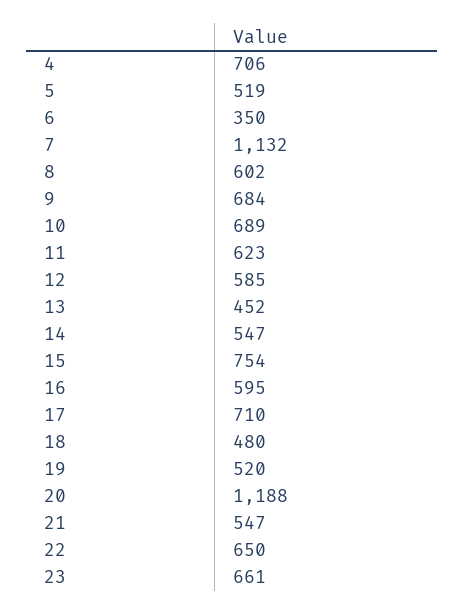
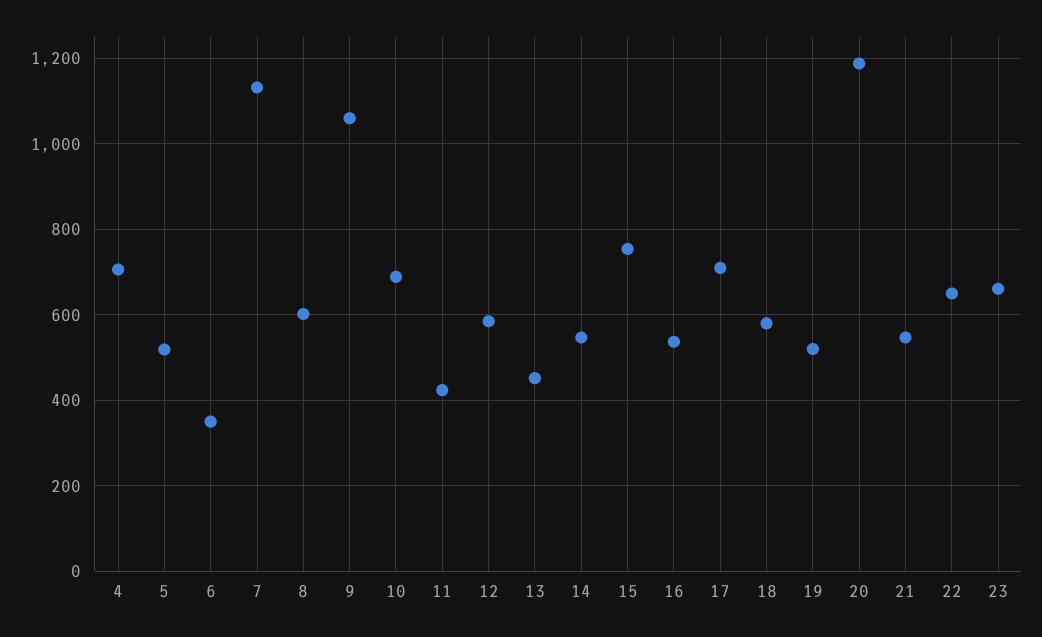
  {
    "4": 706,
    "5": 519,
    "6": 350,
    "7": 1132,
    "8": 602,
-   "9": 684,
+   "9": 1060,
    "10": 689,
-   "11": 623,
+   "11": 420,
    "12": 585,
    "13": 452,
    "14": 547,
    "15": 754,
-   "16": 595,
+   "16": 540,
    "17": 710,
-   "18": 480,
+   "18": 580,
    "19": 520,
    "20": 1188,
    "21": 547,
    "22": 650,
    "23": 661
  }

